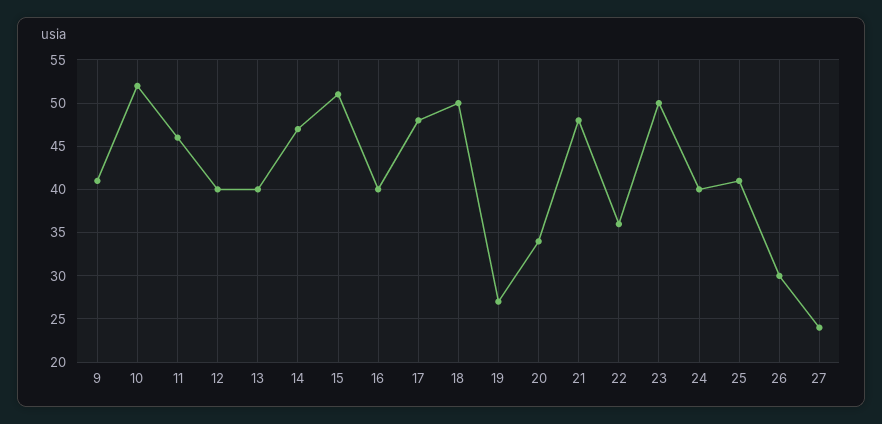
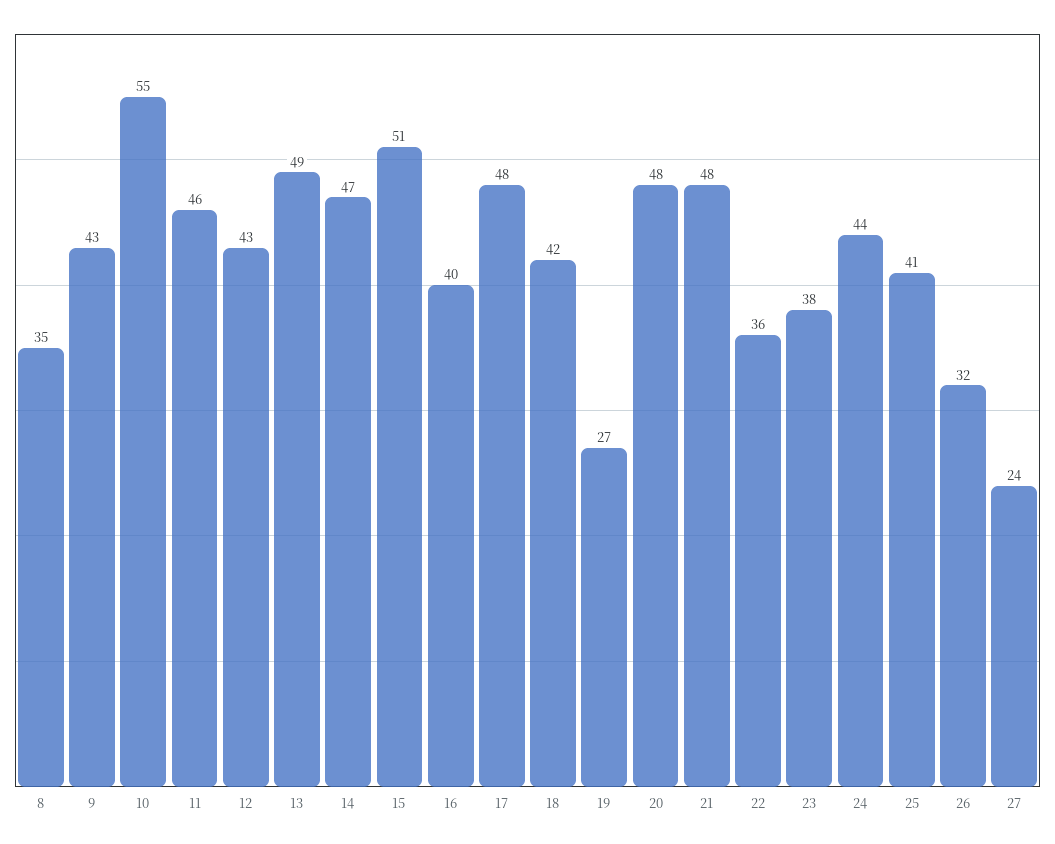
  {
-   "9": 41,
+   "9": 43,
-   "10": 52,
+   "10": 55,
    "11": 46,
-   "12": 40,
+   "12": 43,
-   "13": 40,
+   "13": 49,
    "14": 47,
    "15": 51,
    "16": 40,
    "17": 48,
-   "18": 50,
+   "18": 42,
    "19": 27,
-   "20": 34,
+   "20": 48,
    "21": 48,
    "22": 36,
-   "23": 50,
+   "23": 38,
-   "24": 40,
+   "24": 44,
    "25": 41,
-   "26": 30,
+   "26": 32,
-   "27": 24
+   "27": 24,
+   "8": 35
  }

